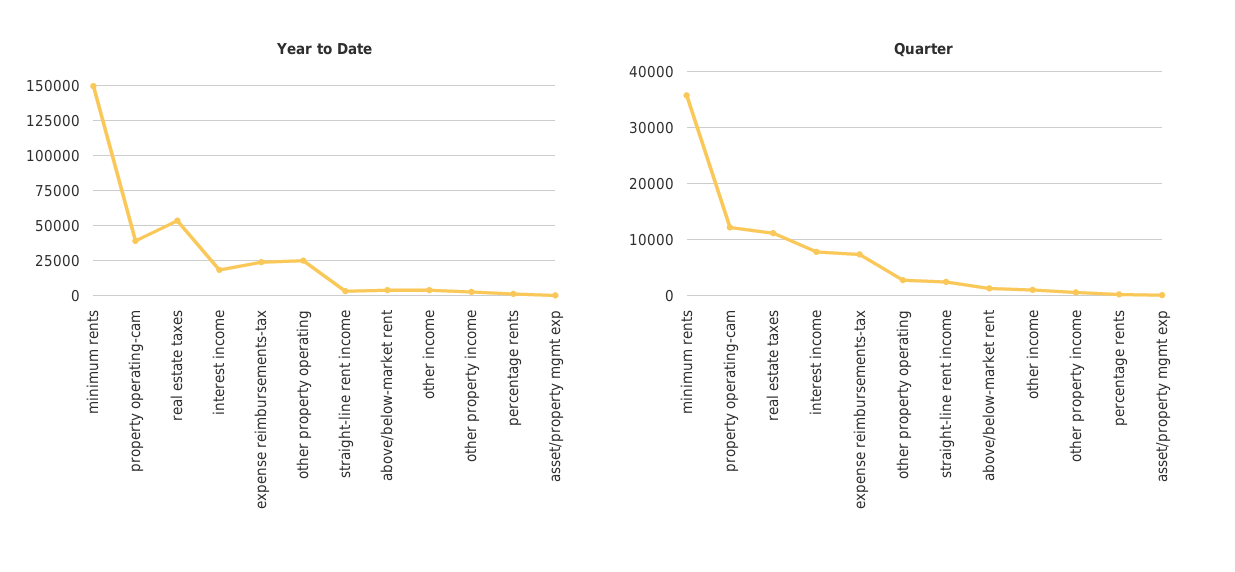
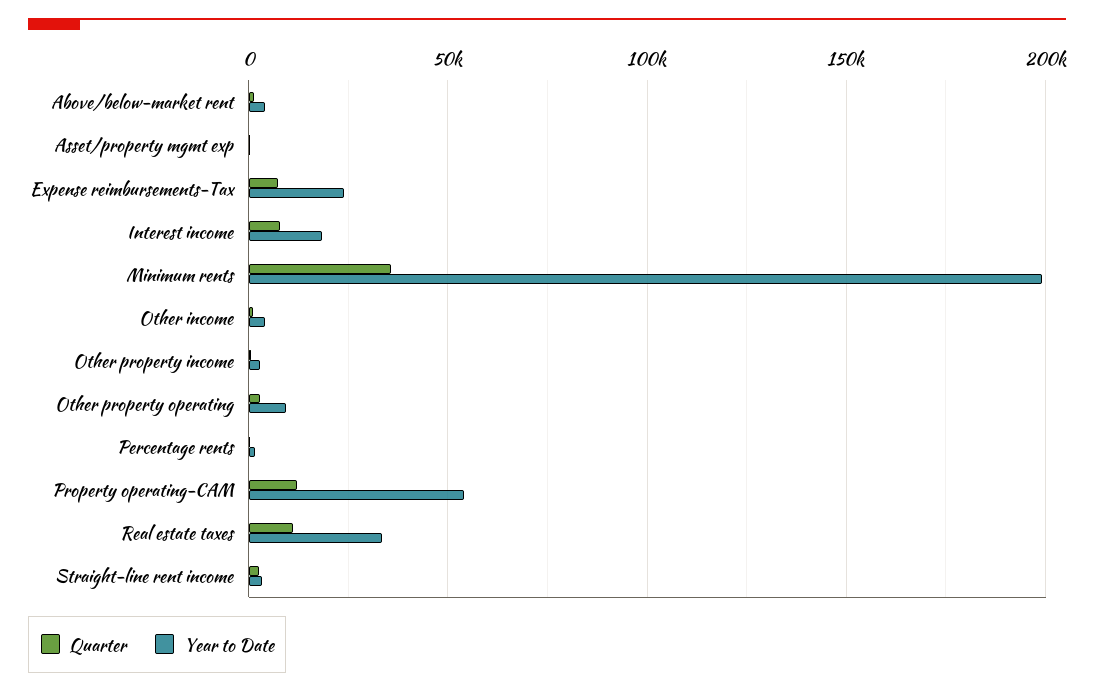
  {
    "Year to Date": {
-     "minimum rents": 150000,
+     "minimum rents": 200000,
-     "property operating-cam": 40000,
+     "property operating-cam": 55000,
-     "real estate taxes": 55000,
+     "real estate taxes": 35000,
      "interest income": 20000,
      "expense reimbursements-tax": 25000,
-     "other property operating": 25000,
+     "other property operating": 10000,
      "straight-line rent income": 5000,
      "above/below-market rent": 5000,
      "other income": 5000,
      "other property income": 5000,
      "percentage rents": 0,
      "asset/property mgmt exp": 0
    },
    "Quarter": {
      "minimum rents": 36000,
      "property operating-cam": 12000,
      "real estate taxes": 12000,
      "interest income": 8000,
      "expense reimbursements-tax": 8000,
      "other property operating": 2000,
      "straight-line rent income": 2000,
      "above/below-market rent": 2000,
      "other income": 2000,
      "other property income": 0,
      "percentage rents": 0,
      "asset/property mgmt exp": 0
    }
  }

